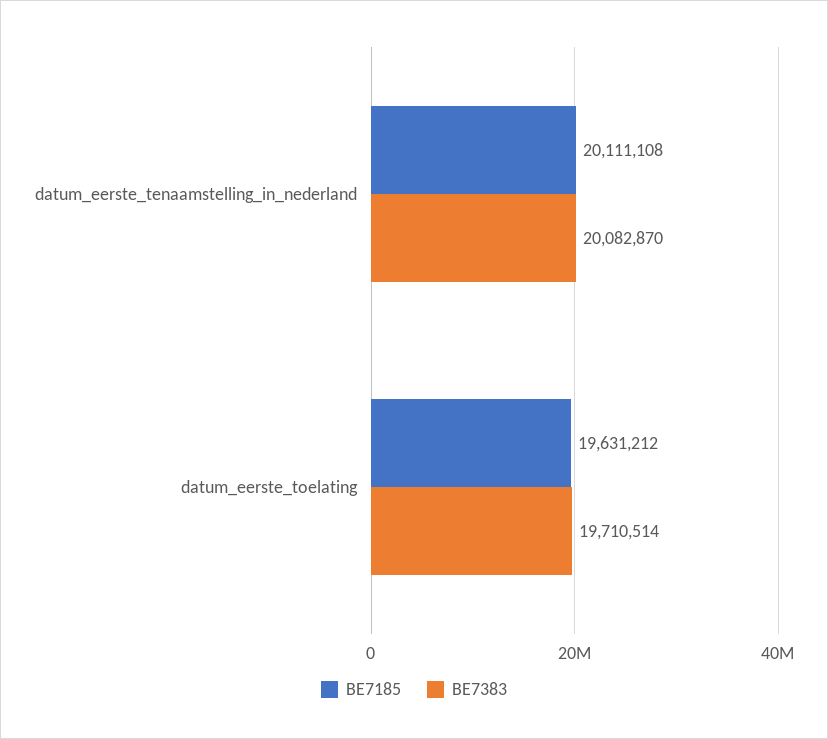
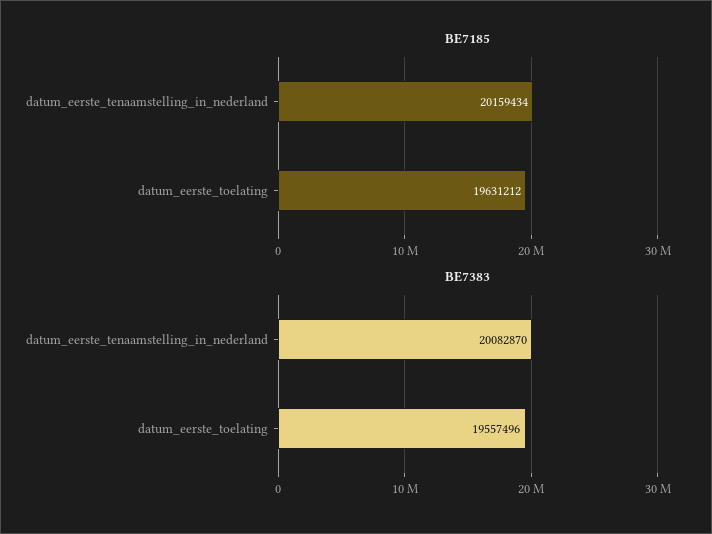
  {
    "BE7185": {
-     "datum_eerste_tenaamstelling_in_nederland": 20111108,
+     "datum_eerste_tenaamstelling_in_nederland": 20159434,
      "datum_eerste_toelating": 19631212
    },
    "BE7383": {
      "datum_eerste_tenaamstelling_in_nederland": 20082870,
-     "datum_eerste_toelating": 19710514
+     "datum_eerste_toelating": 19557496
    }
  }

